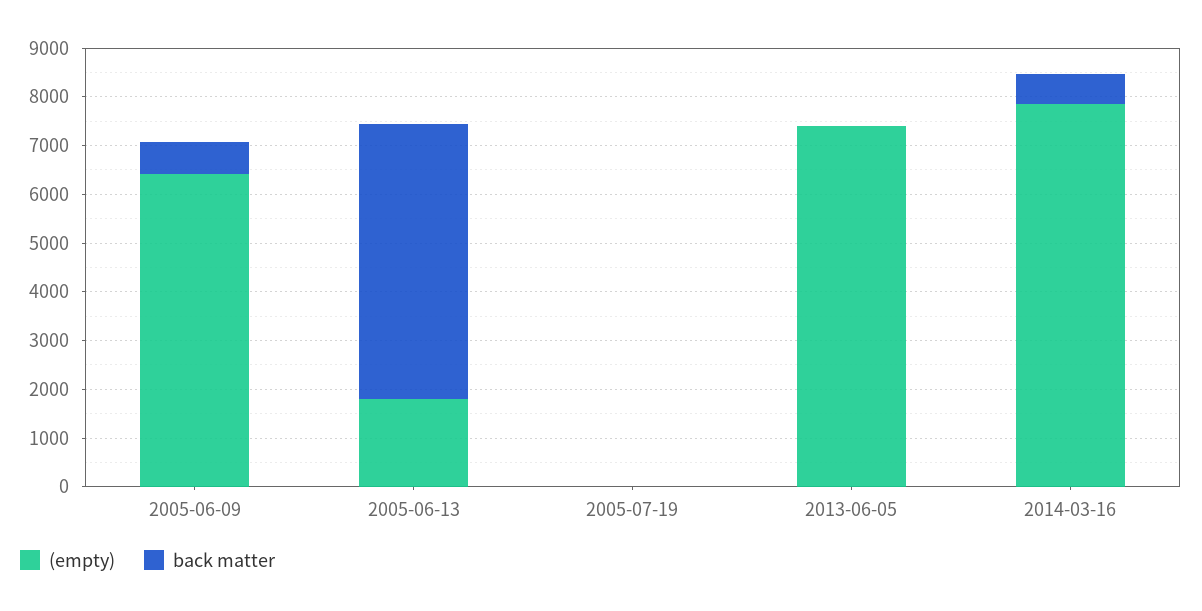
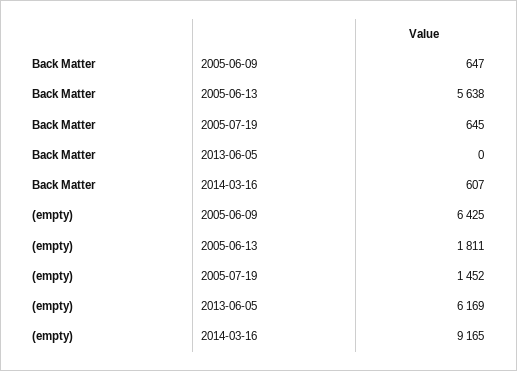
  {
    "(empty)": {
      "2005-06-09": 6425,
      "2005-06-13": 1811,
-     "2005-07-19": 0,
+     "2005-07-19": 1452,
-     "2013-06-05": 7400,
+     "2013-06-05": 6169,
-     "2014-03-16": 7800
+     "2014-03-16": 9165
    },
    "back matter": {
      "2005-06-09": 647,
      "2005-06-13": 5638,
-     "2005-07-19": 0,
+     "2005-07-19": 645,
      "2013-06-05": 0,
      "2014-03-16": 607
    }
  }

